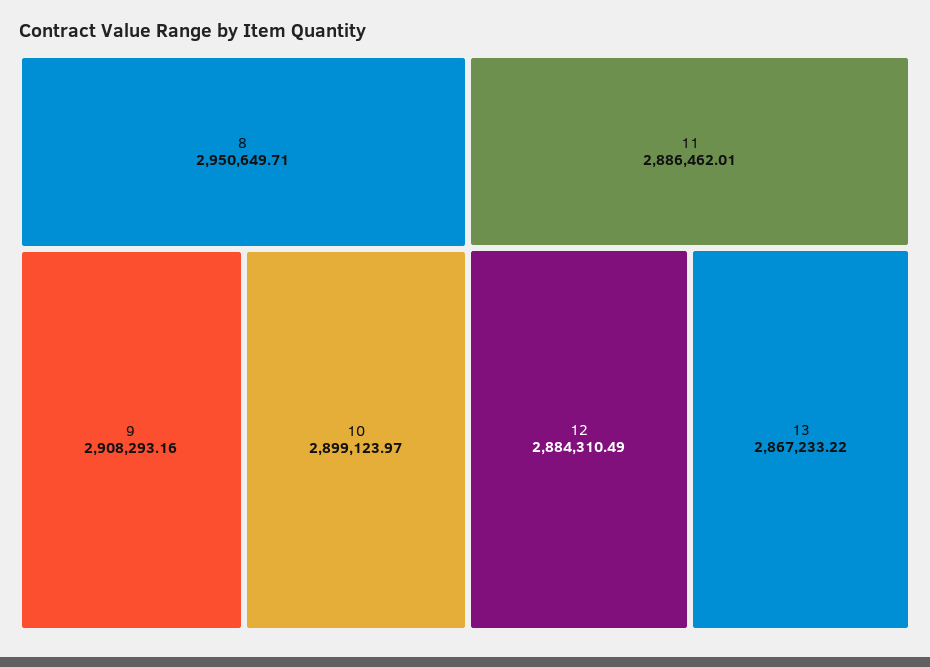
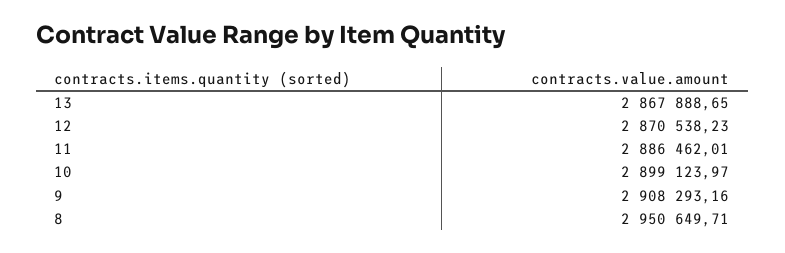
  {
    "8": 2950649.71,
    "9": 2908293.16,
    "10": 2899123.97,
    "11": 2886462.01,
-   "12": 2884310.49,
+   "12": 2870538.23,
-   "13": 2867233.22
+   "13": 2867888.65
  }

